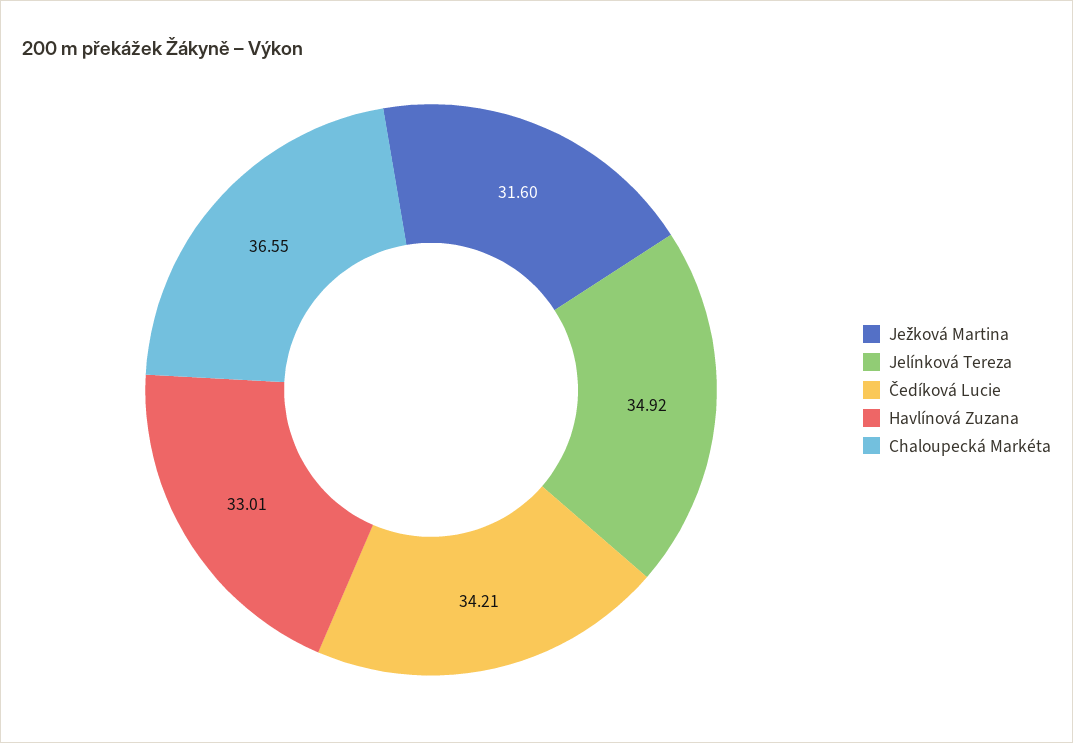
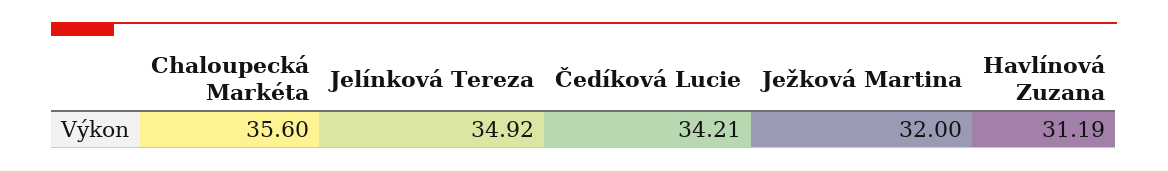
  {
-   "Ježková Martina": 31.6,
+   "Ježková Martina": 32,
    "Jelínková Tereza": 34.92,
    "Čedíková Lucie": 34.21,
-   "Havlínová Zuzana": 33.01,
+   "Havlínová Zuzana": 31.19,
-   "Chaloupecká Markéta": 36.55
+   "Chaloupecká Markéta": 35.6
  }

